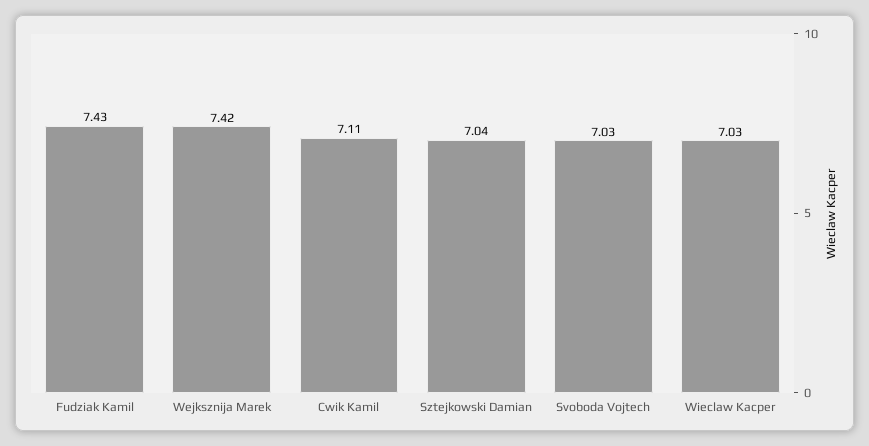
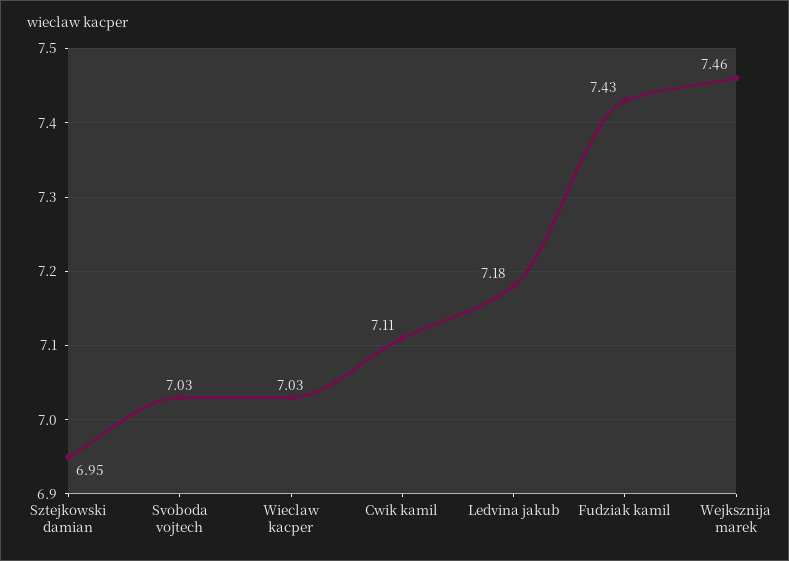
  {
    "Fudziak Kamil": 7.43,
-   "Wejksznija Marek": 7.42,
+   "Wejksznija Marek": 7.46,
    "Cwik Kamil": 7.11,
-   "Sztejkowski Damian": 7.04,
+   "Sztejkowski Damian": 6.95,
    "Svoboda Vojtech": 7.03,
-   "Wieclaw Kacper": 7.03
+   "Wieclaw Kacper": 7.03,
+   "Ledvina jakub": 7.18
  }

